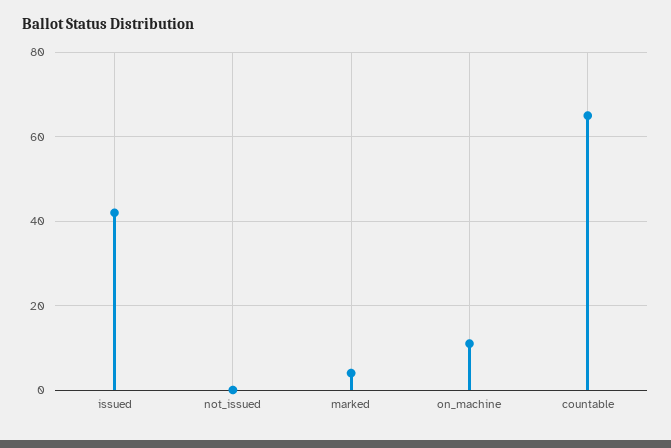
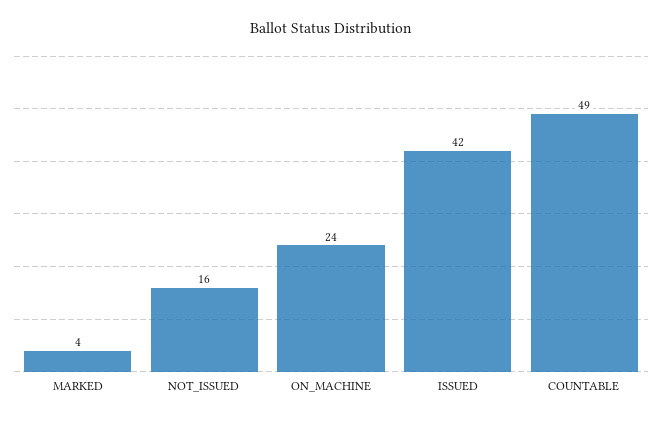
  {
    "issued": 42,
-   "not_issued": 0,
+   "not_issued": 16,
    "marked": 4,
-   "on_machine": 10,
+   "on_machine": 24,
-   "countable": 65
+   "countable": 49
  }

